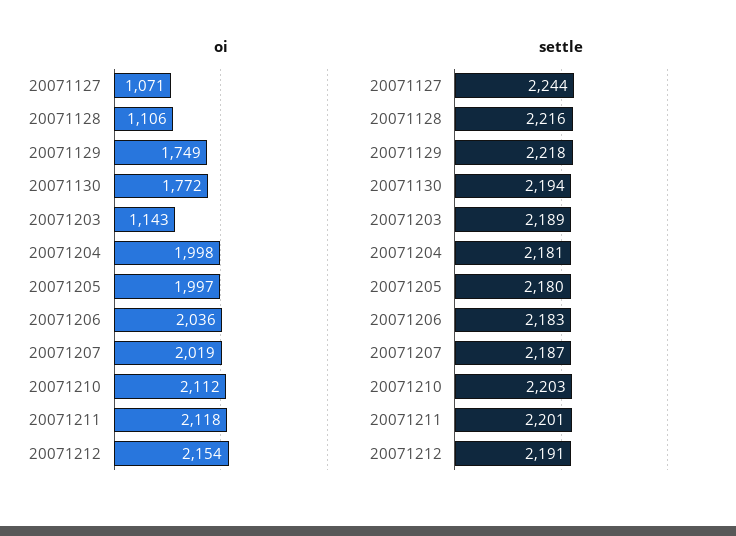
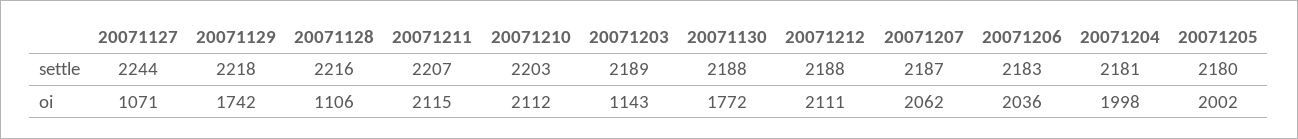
  {
    "oi": {
      "20071127": 1071,
      "20071128": 1106,
-     "20071129": 1749,
+     "20071129": 1742,
      "20071130": 1772,
      "20071203": 1143,
      "20071204": 1998,
-     "20071205": 1997,
+     "20071205": 2002,
      "20071206": 2036,
-     "20071207": 2019,
+     "20071207": 2062,
      "20071210": 2112,
-     "20071211": 2118,
+     "20071211": 2115,
-     "20071212": 2154
+     "20071212": 2111
    },
    "settle": {
      "20071127": 2244,
      "20071128": 2216,
      "20071129": 2218,
-     "20071130": 2194,
+     "20071130": 2188,
      "20071203": 2189,
      "20071204": 2181,
      "20071205": 2180,
      "20071206": 2183,
      "20071207": 2187,
      "20071210": 2203,
-     "20071211": 2201,
+     "20071211": 2207,
-     "20071212": 2191
+     "20071212": 2188
    }
  }

